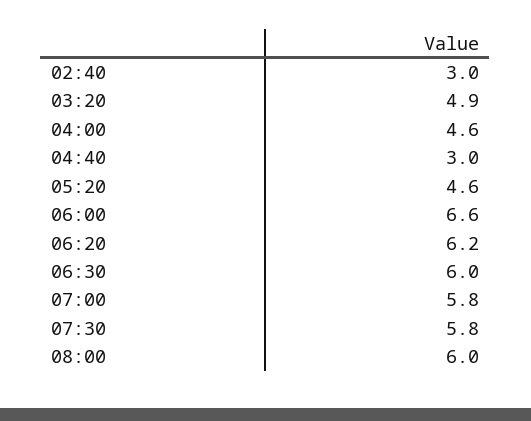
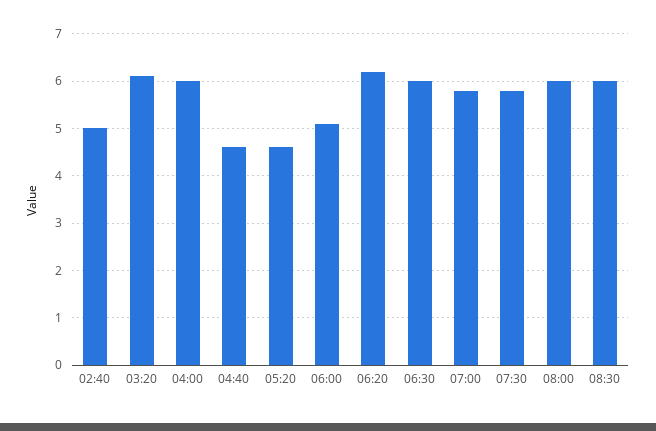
  {
-   "02:40": 3,
+   "02:40": 5,
-   "03:20": 4.9,
+   "03:20": 6,
-   "04:00": 4.6,
+   "04:00": 6,
-   "04:40": 3,
+   "04:40": 4.5,
    "05:20": 4.6,
-   "06:00": 6.6,
+   "06:00": 5,
    "06:20": 6.2,
    "06:30": 6,
    "07:00": 5.8,
    "07:30": 5.8,
-   "08:00": 6
+   "08:00": 6,
+   "08:30": 6
  }

